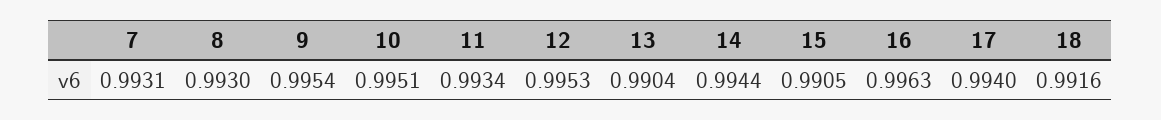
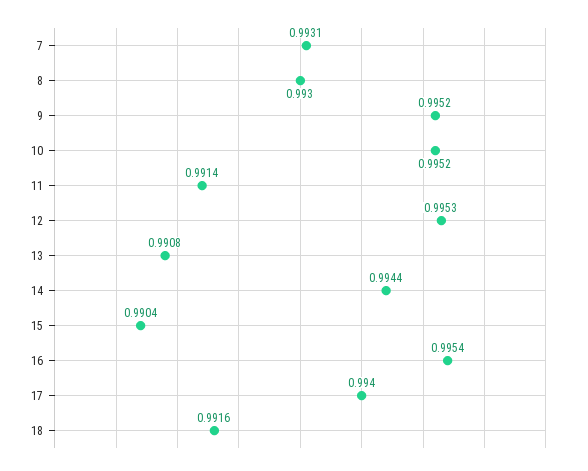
  {
    "7": 0.9931,
    "8": 0.993,
-   "9": 0.9954,
+   "9": 0.9952,
-   "10": 0.9951,
+   "10": 0.9952,
-   "11": 0.9934,
+   "11": 0.9914,
    "12": 0.9953,
-   "13": 0.9904,
+   "13": 0.9908,
    "14": 0.9944,
-   "15": 0.9905,
+   "15": 0.9904,
-   "16": 0.9963,
+   "16": 0.9954,
    "17": 0.994,
    "18": 0.9916
  }

